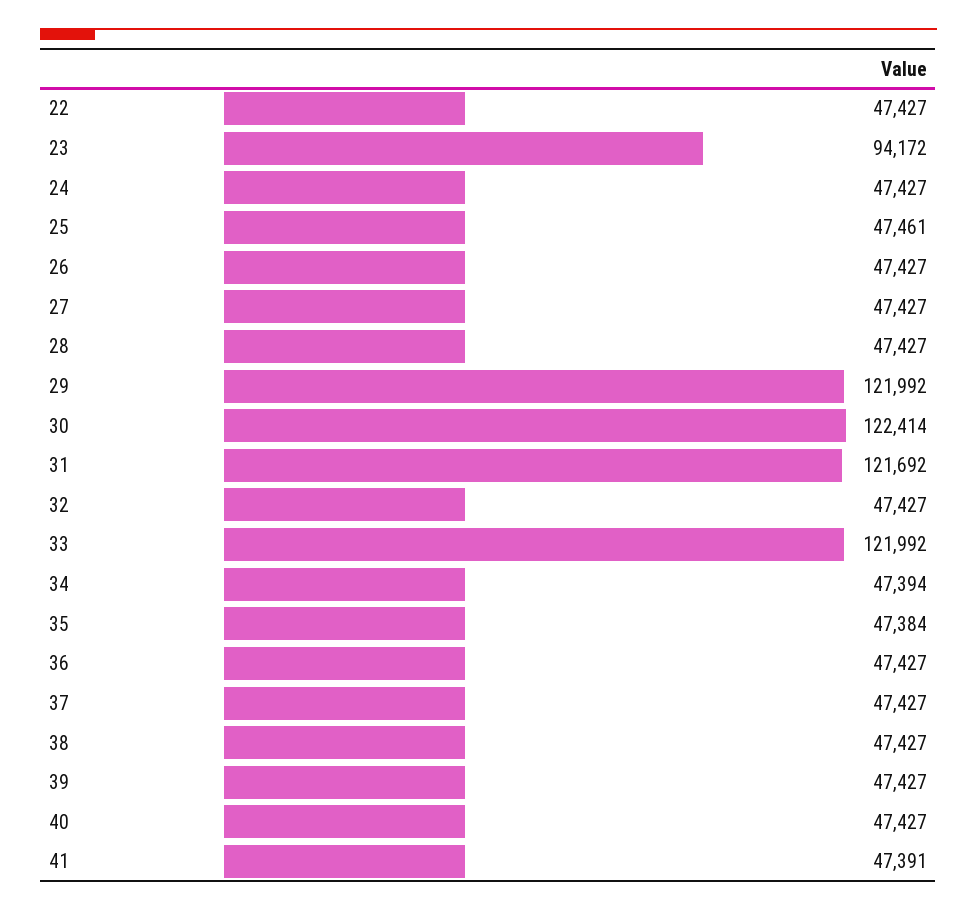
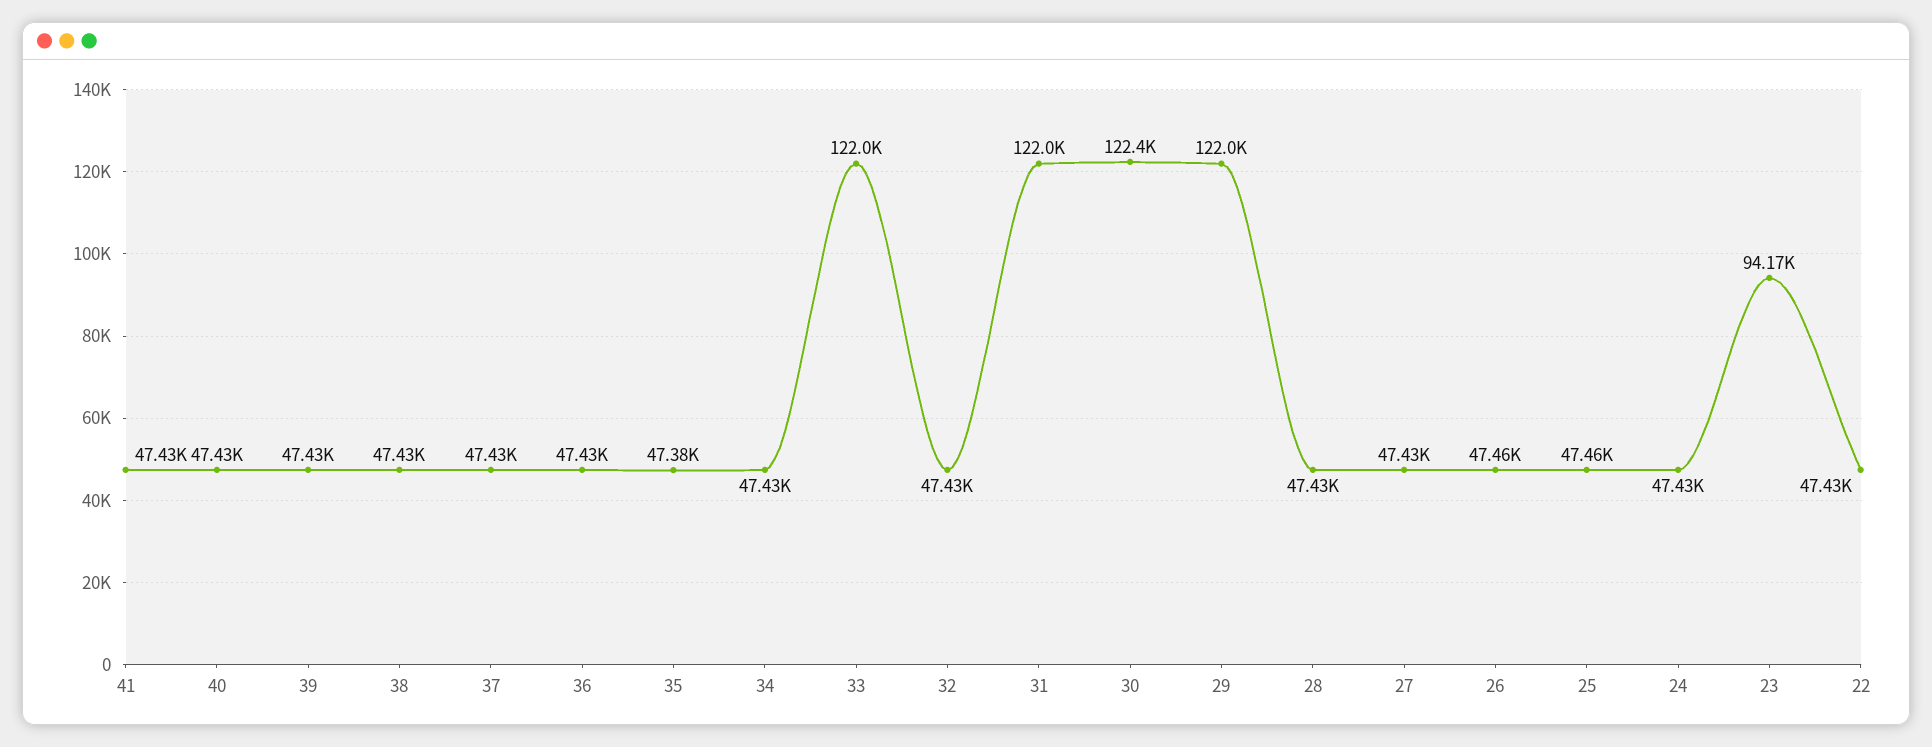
  {
    "22": 47427,
    "23": 94172,
    "24": 47427,
    "25": 47461,
-   "26": 47427,
+   "26": 47460,
    "27": 47427,
    "28": 47427,
    "29": 121992,
    "30": 122414,
-   "31": 121692,
+   "31": 122000,
    "32": 47427,
    "33": 121992,
-   "34": 47394,
+   "34": 47430,
    "35": 47384,
    "36": 47427,
    "37": 47427,
    "38": 47427,
    "39": 47427,
    "40": 47427,
-   "41": 47391
+   "41": 47430
  }

